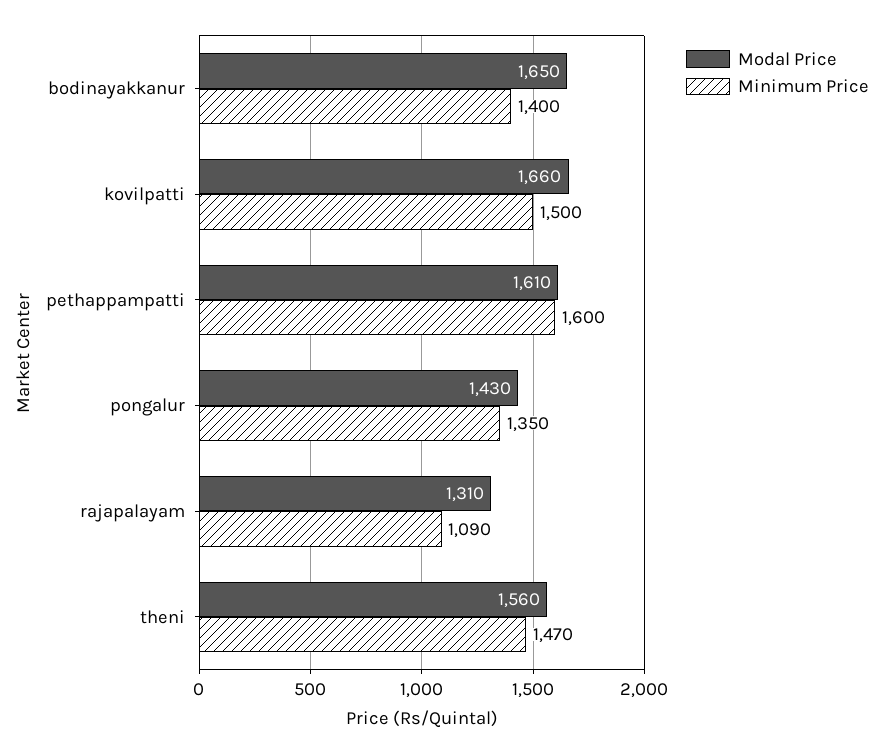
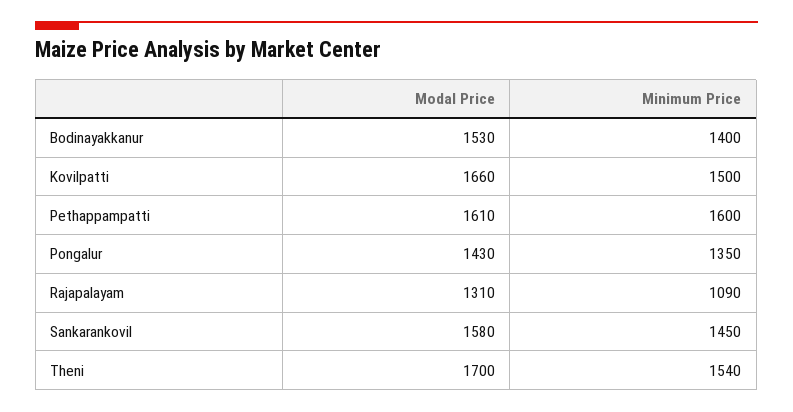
  {
    "Modal Price": {
-     "bodinayakkanur": 1650,
+     "bodinayakkanur": 1530,
      "kovilpatti": 1660,
      "pethappampatti": 1610,
      "pongalur": 1430,
      "rajapalayam": 1310,
-     "theni": 1560
+     "theni": 1700,
+     "Sankarankovil": 1580
    },
    "Minimum Price": {
      "bodinayakkanur": 1400,
      "kovilpatti": 1500,
      "pethappampatti": 1600,
      "pongalur": 1350,
      "rajapalayam": 1090,
-     "theni": 1470
+     "theni": 1540,
+     "Sankarankovil": 1450
    }
  }

